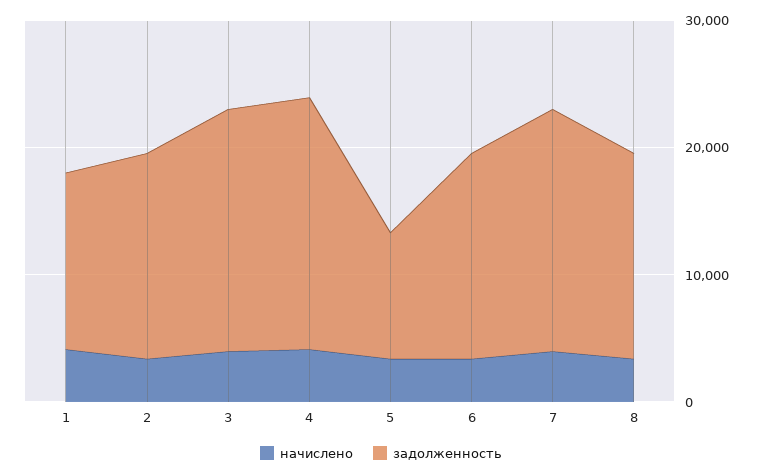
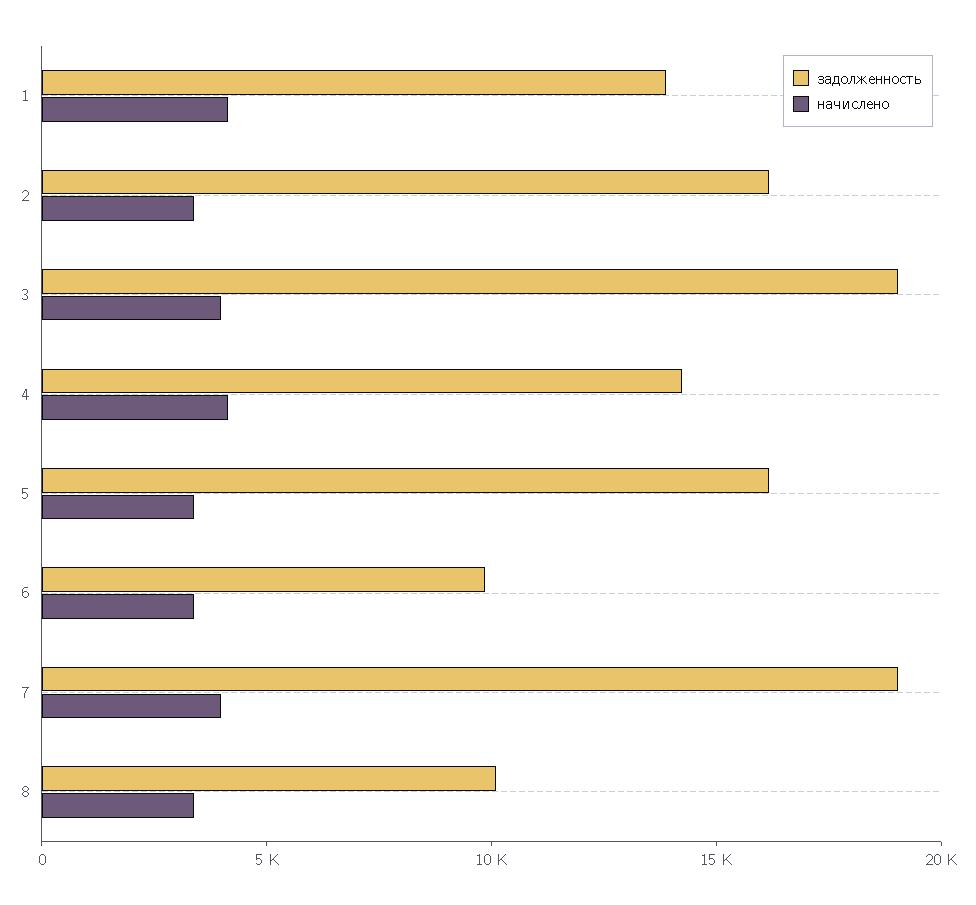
  {
    "начислено": {
      "1": 4000,
      "2": 3000,
      "3": 4000,
      "4": 4000,
      "5": 3000,
      "6": 3000,
      "7": 4000,
      "8": 3000
    },
    "задолженность": {
      "1": 14000,
      "2": 16000,
      "3": 19000,
-     "4": 20000,
+     "4": 14000,
-     "5": 10000,
+     "5": 16000,
-     "6": 16000,
+     "6": 10000,
      "7": 19000,
-     "8": 16000
+     "8": 10000
    }
  }

